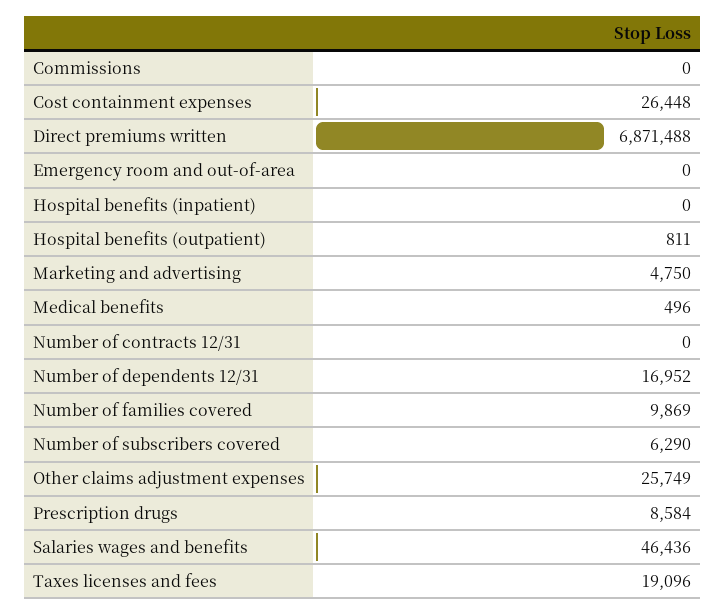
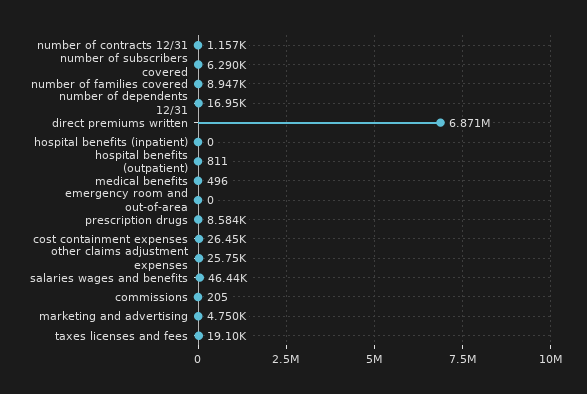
  {
-   "Commissions": 0,
+   "Commissions": 205,
    "Cost containment expenses": 26448,
    "Direct premiums written": 6871488,
    "Emergency room and out-of-area": 0,
    "Hospital benefits (inpatient)": 0,
    "Hospital benefits (outpatient)": 811,
    "Marketing and advertising": 4750,
    "Medical benefits": 496,
-   "Number of contracts 12/31": 0,
+   "Number of contracts 12/31": 1157,
    "Number of dependents 12/31": 16952,
-   "Number of families covered": 9869,
+   "Number of families covered": 8947,
    "Number of subscribers covered": 6290,
    "Other claims adjustment expenses": 25749,
    "Prescription drugs": 8584,
    "Salaries wages and benefits": 46436,
    "Taxes licenses and fees": 19096
  }

